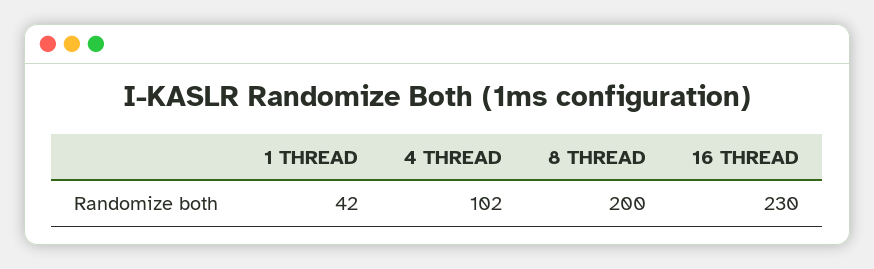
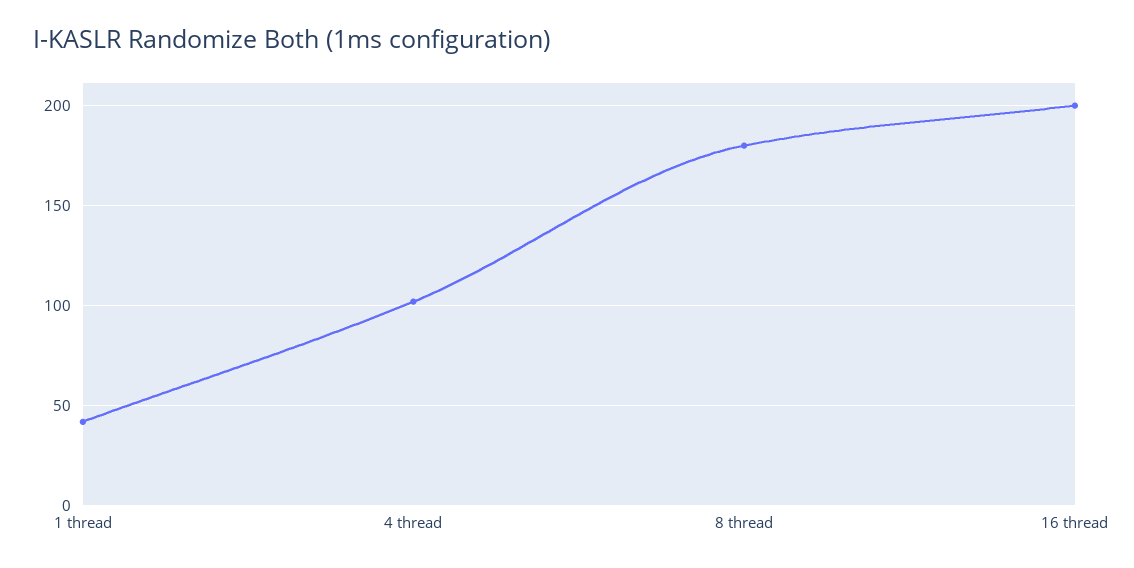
  {
    "1 THREAD": 42,
    "4 THREAD": 102,
-   "8 THREAD": 200,
+   "8 THREAD": 180,
-   "16 THREAD": 230
+   "16 THREAD": 200
  }

